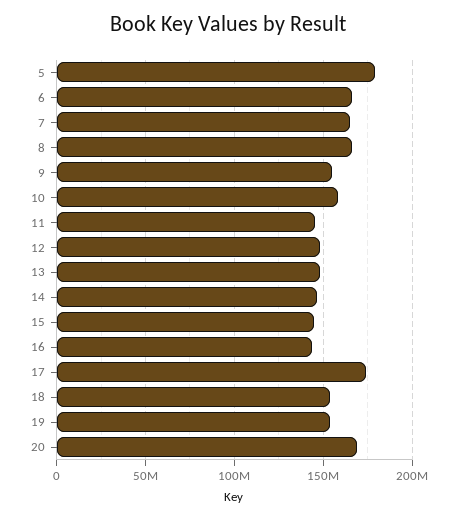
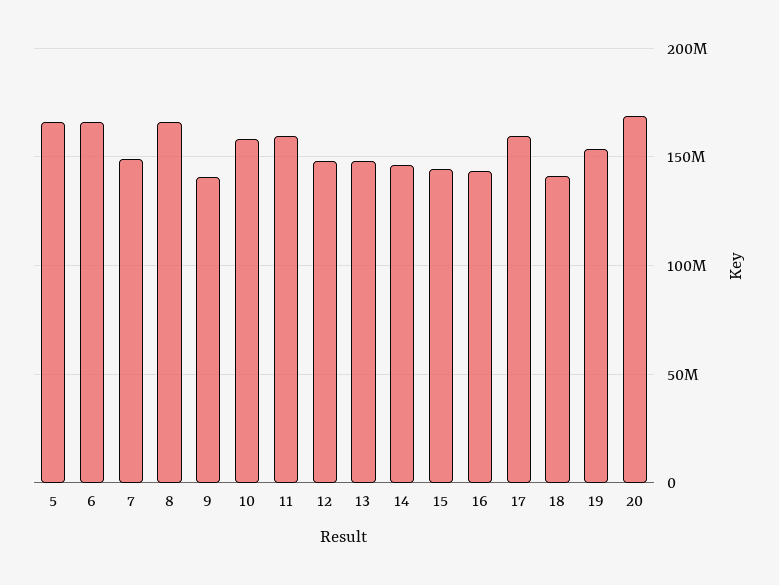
  {
-   "5": 180000000,
+   "5": 165000000,
    "6": 165000000,
-   "7": 165000000,
+   "7": 150000000,
    "8": 165000000,
-   "9": 155000000,
+   "9": 140000000,
    "10": 160000000,
-   "11": 145000000,
+   "11": 160000000,
    "12": 150000000,
    "13": 150000000,
    "14": 145000000,
    "15": 145000000,
    "16": 145000000,
-   "17": 175000000,
+   "17": 160000000,
-   "18": 155000000,
+   "18": 140000000,
    "19": 155000000,
    "20": 170000000
  }

